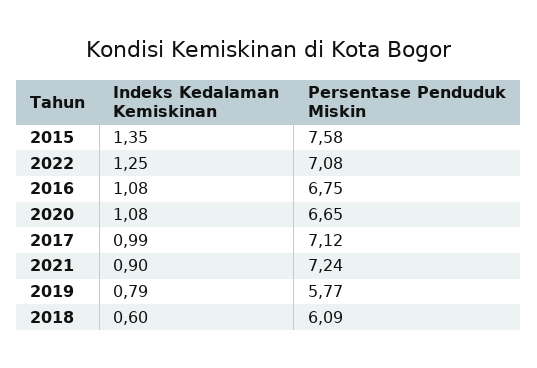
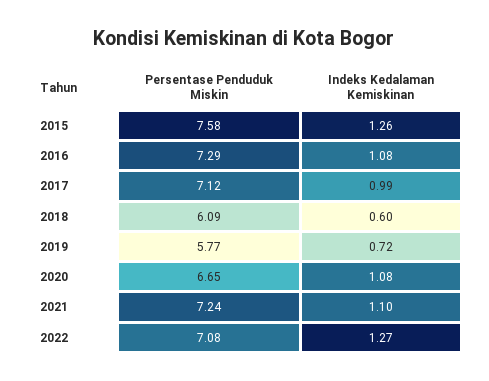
  {
    "Indeks Kedalaman Kemiskinan": {
-     "2015": 1.35,
+     "2015": 1.26,
-     "2022": 1.25,
+     "2022": 1.27,
      "2016": 1.08,
      "2020": 1.08,
      "2017": 0.99,
-     "2021": 0.9,
+     "2021": 1.1,
-     "2019": 0.79,
+     "2019": 0.72,
      "2018": 0.6
    },
    "Persentase Penduduk Miskin": {
      "2015": 7.58,
      "2022": 7.08,
-     "2016": 6.75,
+     "2016": 7.29,
      "2020": 6.65,
      "2017": 7.12,
      "2021": 7.24,
      "2019": 5.77,
      "2018": 6.09
    }
  }

